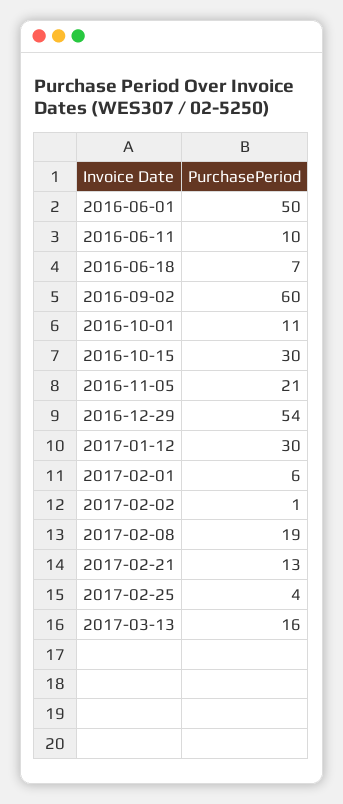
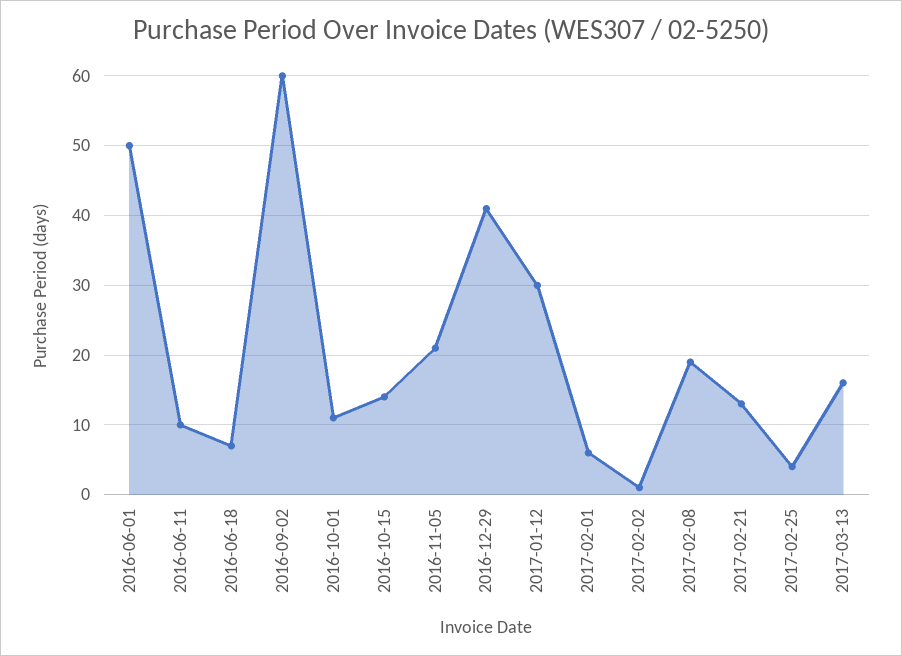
  {
    "2016-06-01": 50,
    "2016-06-11": 10,
    "2016-06-18": 7,
    "2016-09-02": 60,
    "2016-10-01": 11,
-   "2016-10-15": 30,
+   "2016-10-15": 14,
    "2016-11-05": 21,
-   "2016-12-29": 54,
+   "2016-12-29": 41,
    "2017-01-12": 30,
    "2017-02-01": 6,
    "2017-02-02": 1,
    "2017-02-08": 19,
    "2017-02-21": 13,
    "2017-02-25": 4,
    "2017-03-13": 16
  }

